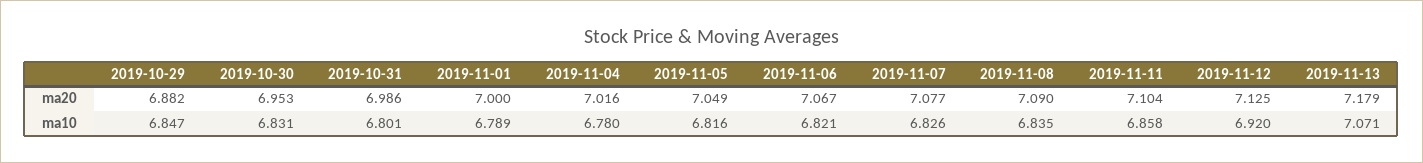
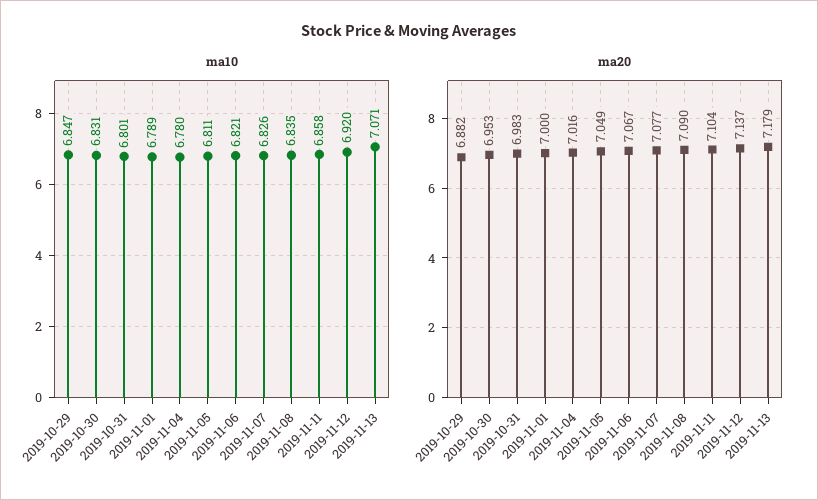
  {
    "ma20": {
      "2019-10-29": 6.882,
      "2019-10-30": 6.953,
-     "2019-10-31": 6.986,
+     "2019-10-31": 6.983,
      "2019-11-01": 7,
      "2019-11-04": 7.016,
      "2019-11-05": 7.049,
      "2019-11-06": 7.067,
      "2019-11-07": 7.077,
      "2019-11-08": 7.09,
      "2019-11-11": 7.104,
-     "2019-11-12": 7.125,
+     "2019-11-12": 7.137,
      "2019-11-13": 7.179
    },
    "ma10": {
      "2019-10-29": 6.847,
      "2019-10-30": 6.831,
      "2019-10-31": 6.801,
      "2019-11-01": 6.789,
      "2019-11-04": 6.78,
-     "2019-11-05": 6.816,
+     "2019-11-05": 6.811,
      "2019-11-06": 6.821,
      "2019-11-07": 6.826,
      "2019-11-08": 6.835,
      "2019-11-11": 6.858,
      "2019-11-12": 6.92,
      "2019-11-13": 7.071
    }
  }

